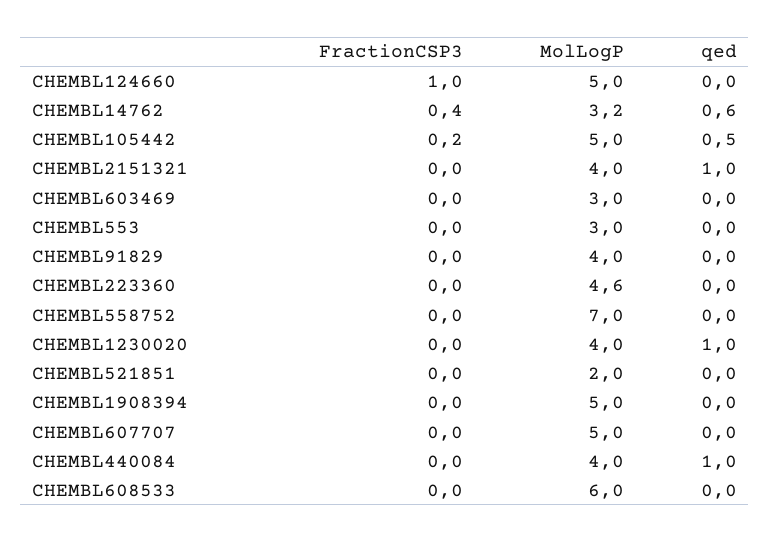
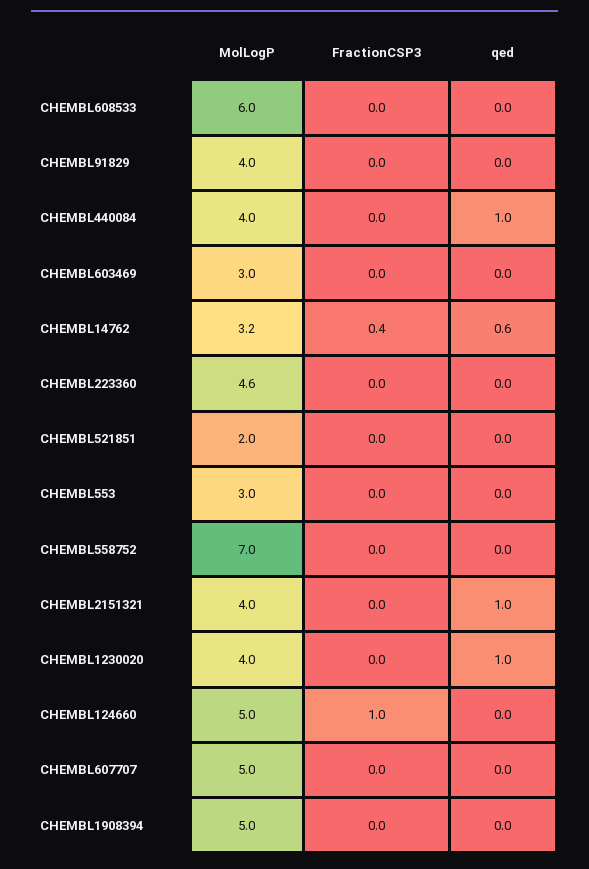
  {
    "FractionCSP3": {
      "CHEMBL124660": 1,
      "CHEMBL14762": 0.4,
-     "CHEMBL105442": 0.2,
      "CHEMBL2151321": 0,
      "CHEMBL603469": 0,
      "CHEMBL553": 0,
      "CHEMBL91829": 0,
      "CHEMBL223360": 0,
      "CHEMBL558752": 0,
      "CHEMBL1230020": 0,
      "CHEMBL521851": 0,
      "CHEMBL1908394": 0,
      "CHEMBL607707": 0,
      "CHEMBL440084": 0,
      "CHEMBL608533": 0
    },
    "MolLogP": {
      "CHEMBL124660": 5,
      "CHEMBL14762": 3.2,
-     "CHEMBL105442": 5,
      "CHEMBL2151321": 4,
      "CHEMBL603469": 3,
      "CHEMBL553": 3,
      "CHEMBL91829": 4,
      "CHEMBL223360": 4.6,
      "CHEMBL558752": 7,
      "CHEMBL1230020": 4,
      "CHEMBL521851": 2,
      "CHEMBL1908394": 5,
      "CHEMBL607707": 5,
      "CHEMBL440084": 4,
      "CHEMBL608533": 6
    },
    "qed": {
      "CHEMBL124660": 0,
      "CHEMBL14762": 0.6,
-     "CHEMBL105442": 0.5,
      "CHEMBL2151321": 1,
      "CHEMBL603469": 0,
      "CHEMBL553": 0,
      "CHEMBL91829": 0,
      "CHEMBL223360": 0,
      "CHEMBL558752": 0,
      "CHEMBL1230020": 1,
      "CHEMBL521851": 0,
      "CHEMBL1908394": 0,
      "CHEMBL607707": 0,
      "CHEMBL440084": 1,
      "CHEMBL608533": 0
    }
  }

